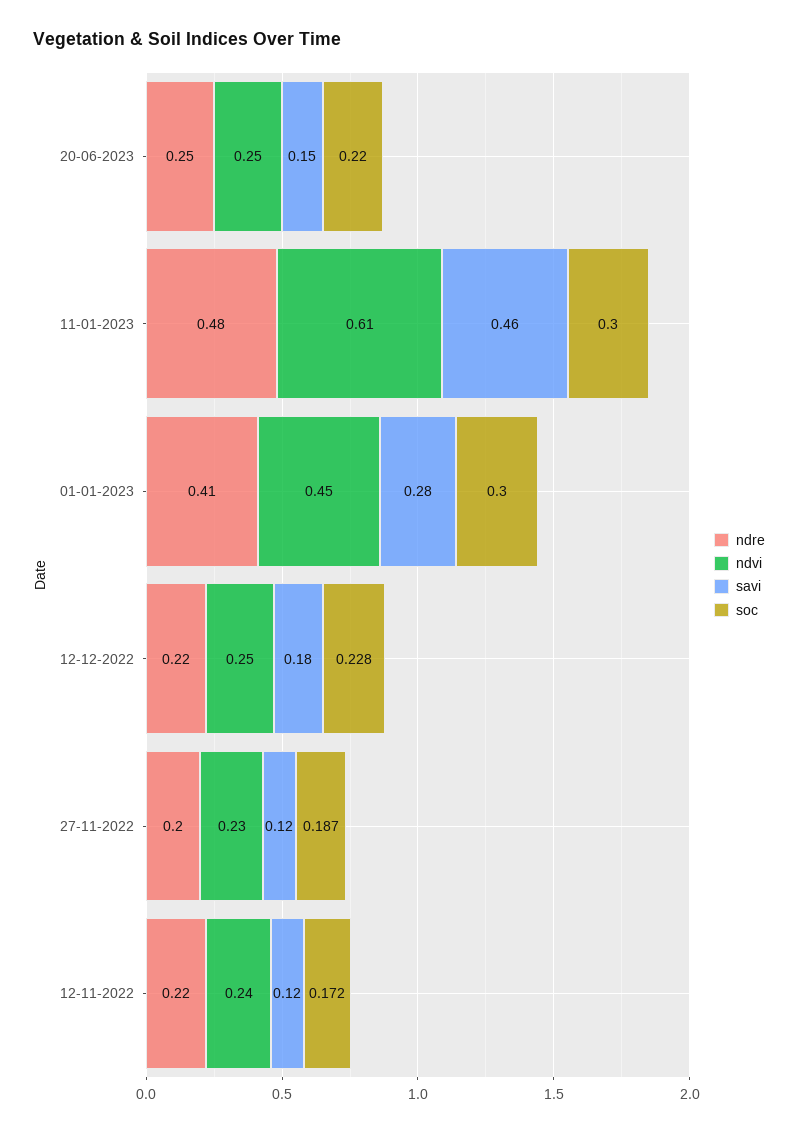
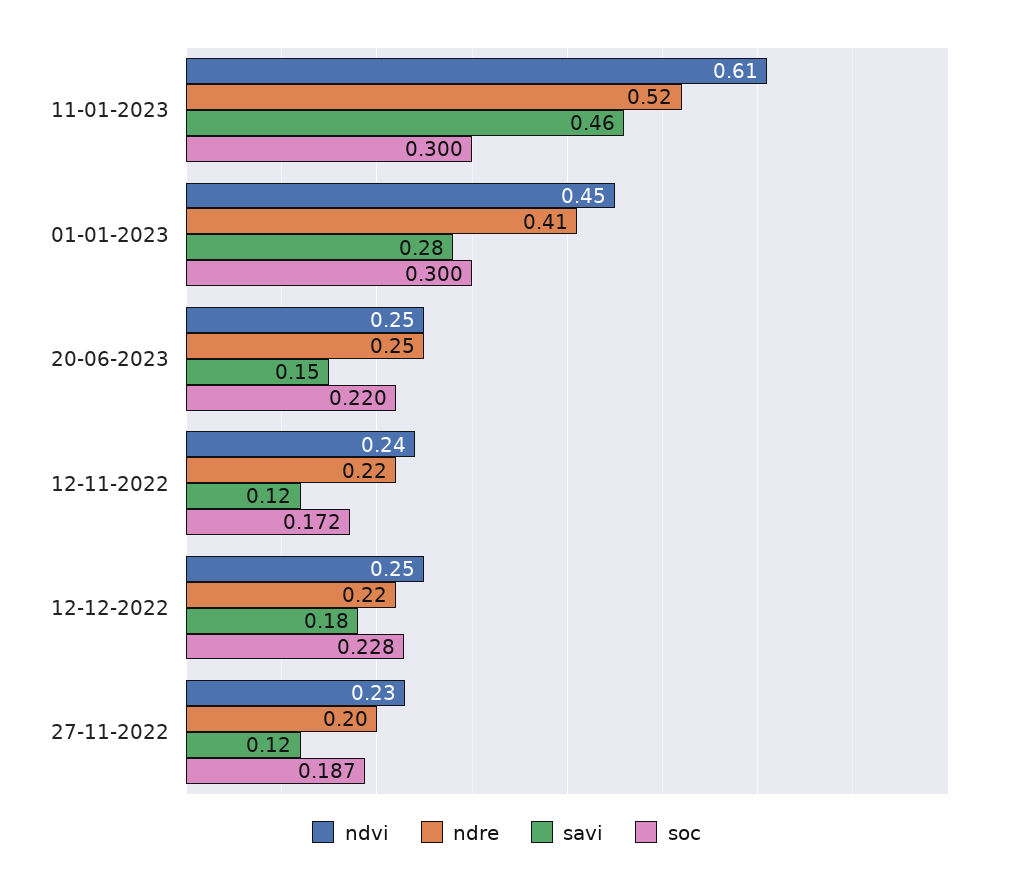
  {
    "ndre": {
      "20-06-2023": 0.25,
-     "11-01-2023": 0.48,
+     "11-01-2023": 0.52,
      "01-01-2023": 0.41,
      "12-12-2022": 0.22,
      "27-11-2022": 0.2,
      "12-11-2022": 0.22
    },
    "ndvi": {
      "20-06-2023": 0.25,
      "11-01-2023": 0.61,
      "01-01-2023": 0.45,
      "12-12-2022": 0.25,
      "27-11-2022": 0.23,
      "12-11-2022": 0.24
    },
    "savi": {
      "20-06-2023": 0.15,
      "11-01-2023": 0.46,
      "01-01-2023": 0.28,
      "12-12-2022": 0.18,
      "27-11-2022": 0.12,
      "12-11-2022": 0.12
    },
    "soc": {
      "20-06-2023": 0.22,
      "11-01-2023": 0.3,
      "01-01-2023": 0.3,
      "12-12-2022": 0.228,
      "27-11-2022": 0.187,
      "12-11-2022": 0.172
    }
  }

